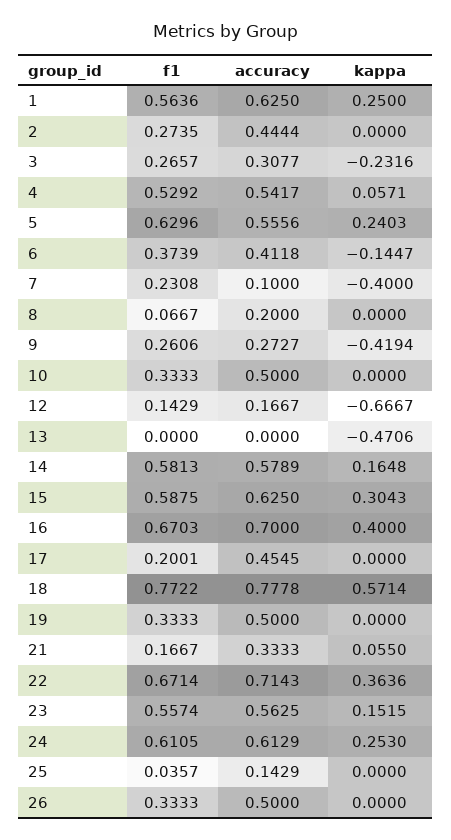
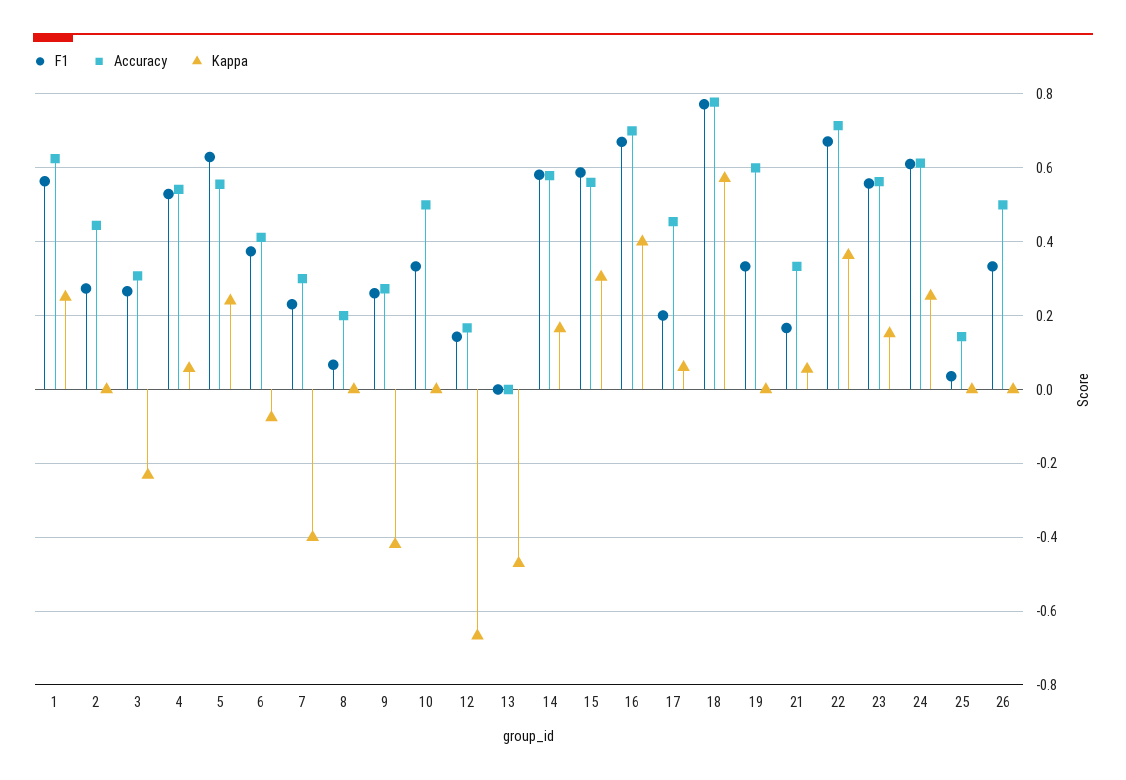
  {
    "f1": {
      "1": 0.5636,
      "2": 0.2735,
      "3": 0.2657,
      "4": 0.5292,
      "5": 0.6296,
      "6": 0.3739,
      "7": 0.2308,
      "8": 0.0667,
      "9": 0.2606,
      "10": 0.3333,
      "12": 0.1429,
      "13": 0,
      "14": 0.5813,
      "15": 0.5875,
      "16": 0.6703,
      "17": 0.2001,
      "18": 0.7722,
      "19": 0.3333,
      "21": 0.1667,
      "22": 0.6714,
      "23": 0.5574,
      "24": 0.6105,
      "25": 0.0357,
      "26": 0.3333
    },
    "accuracy": {
      "1": 0.625,
      "2": 0.4444,
      "3": 0.3077,
      "4": 0.5417,
      "5": 0.5556,
      "6": 0.4118,
-     "7": 0.1,
+     "7": 0.3,
      "8": 0.2,
      "9": 0.2727,
      "10": 0.5,
      "12": 0.1667,
      "13": 0,
      "14": 0.5789,
-     "15": 0.625,
+     "15": 0.56,
      "16": 0.7,
      "17": 0.4545,
      "18": 0.7778,
-     "19": 0.5,
+     "19": 0.6,
      "21": 0.3333,
      "22": 0.7143,
      "23": 0.5625,
      "24": 0.6129,
      "25": 0.1429,
      "26": 0.5
    },
    "kappa": {
      "1": 0.25,
      "2": 0,
      "3": -0.2316,
      "4": 0.0571,
      "5": 0.2403,
-     "6": -0.1447,
+     "6": -0.08,
      "7": -0.4,
      "8": 0,
      "9": -0.4194,
      "10": 0,
      "12": -0.6667,
      "13": -0.4706,
      "14": 0.1648,
      "15": 0.3043,
      "16": 0.4,
-     "17": 0,
+     "17": 0.06,
      "18": 0.5714,
      "19": 0,
      "21": 0.055,
      "22": 0.3636,
      "23": 0.1515,
      "24": 0.253,
      "25": 0,
      "26": 0
    }
  }

